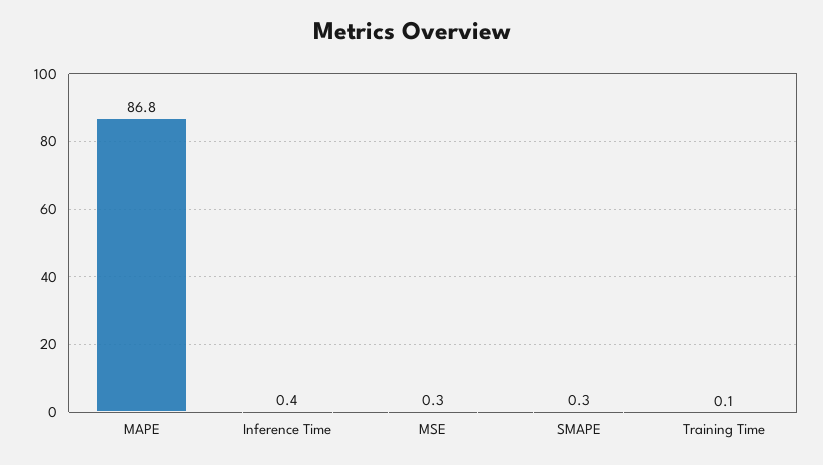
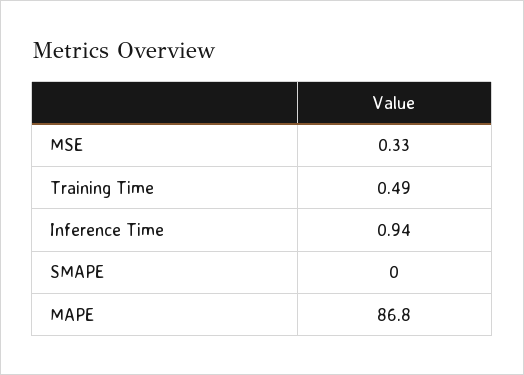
  {
    "MAPE": 86.8,
-   "Inference Time": 0.4,
+   "Inference Time": 0.94,
    "MSE": 0.33,
-   "SMAPE": 0.3,
+   "SMAPE": 0,
-   "Training Time": 0.1
+   "Training Time": 0.49
  }

